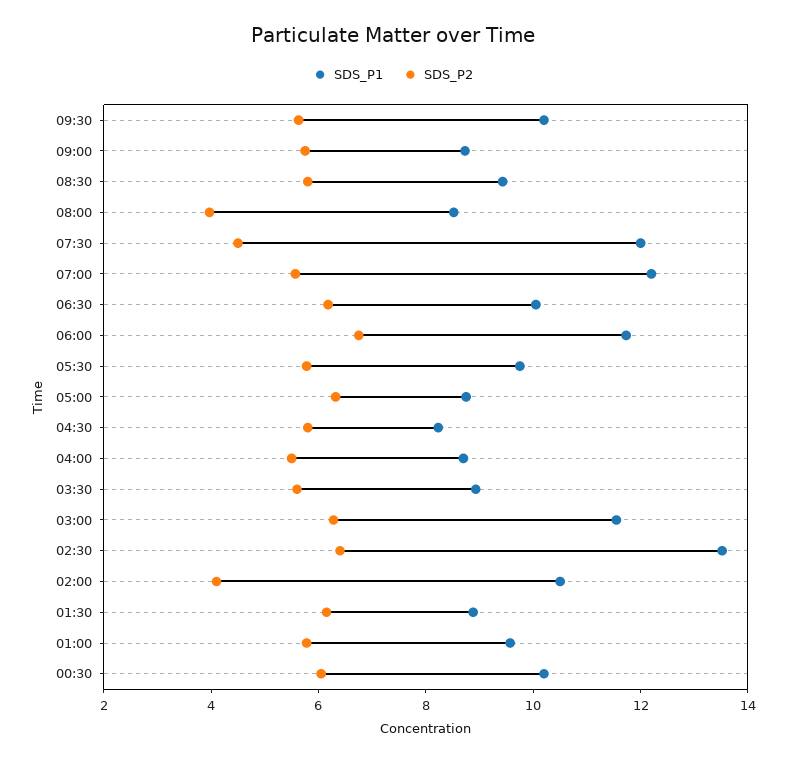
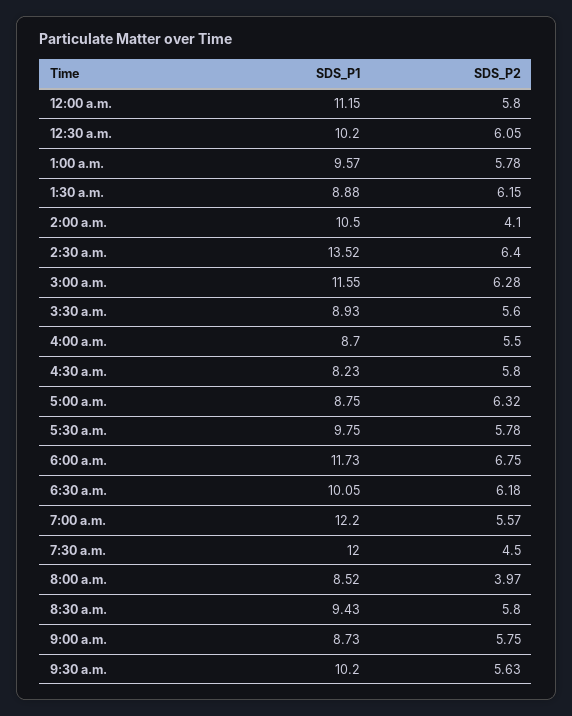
  {
    "SDS_P1": {
      "09:30": 10.2,
      "09:00": 8.73,
      "08:30": 9.43,
      "08:00": 8.52,
      "07:30": 12,
      "07:00": 12.2,
      "06:30": 10.05,
      "06:00": 11.73,
      "05:30": 9.75,
      "05:00": 8.75,
      "04:30": 8.23,
      "04:00": 8.7,
      "03:30": 8.93,
      "03:00": 11.55,
      "02:30": 13.52,
      "02:00": 10.5,
      "01:30": 8.88,
      "01:00": 9.57,
-     "00:30": 10.2
+     "00:30": 10.2,
+     "12:00 a.m.": 11.15
    },
    "SDS_P2": {
      "09:30": 5.63,
      "09:00": 5.75,
      "08:30": 5.8,
      "08:00": 3.97,
      "07:30": 4.5,
      "07:00": 5.57,
      "06:30": 6.18,
      "06:00": 6.75,
      "05:30": 5.78,
      "05:00": 6.32,
      "04:30": 5.8,
      "04:00": 5.5,
      "03:30": 5.6,
      "03:00": 6.28,
      "02:30": 6.4,
      "02:00": 4.1,
      "01:30": 6.15,
      "01:00": 5.78,
-     "00:30": 6.05
+     "00:30": 6.05,
+     "12:00 a.m.": 5.8
    }
  }

